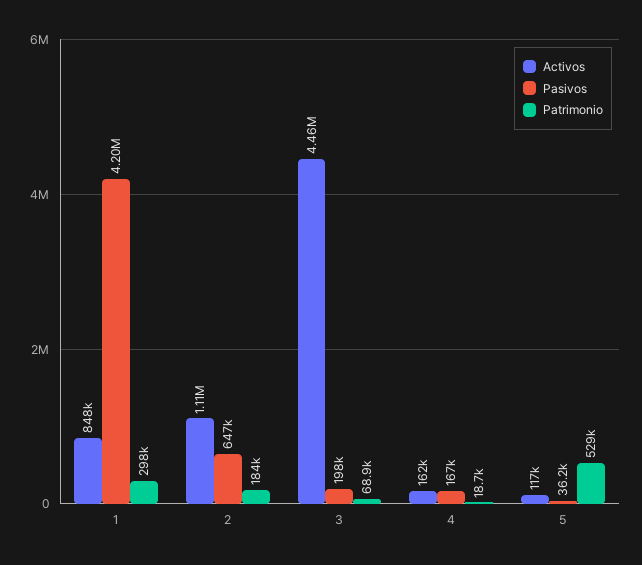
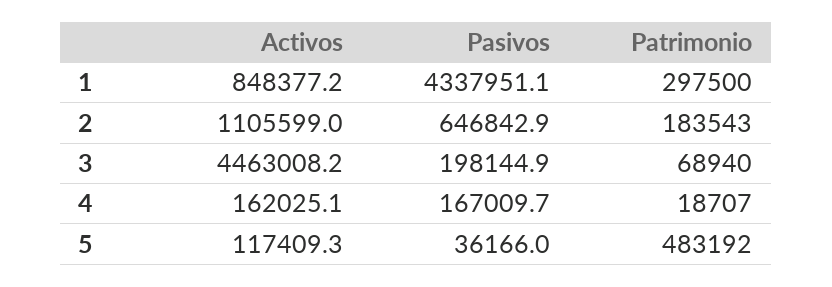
  {
    "Activos": {
      "1": 848377.2,
      "2": 1105599,
      "3": 4463008.2,
      "4": 162025.1,
      "5": 117409.3
    },
    "Pasivos": {
-     "1": 4200000,
+     "1": 4337951.1,
      "2": 646842.9,
      "3": 198144.9,
      "4": 167009.7,
      "5": 36166
    },
    "Patrimonio": {
      "1": 297500,
      "2": 183543,
      "3": 68940,
      "4": 18707,
-     "5": 529000
+     "5": 483192
    }
  }

